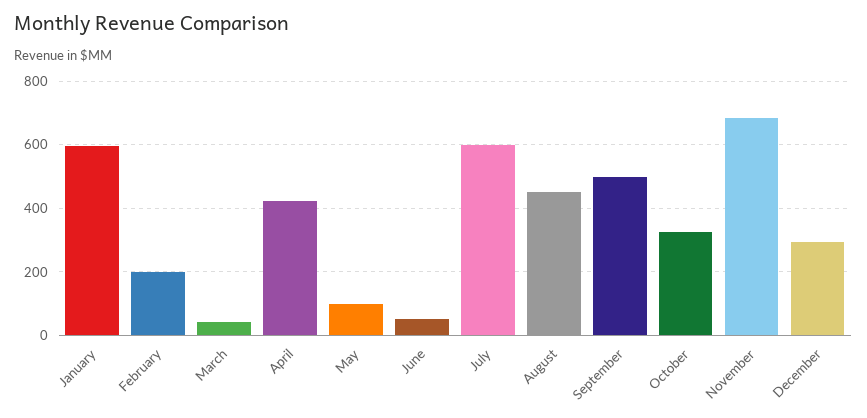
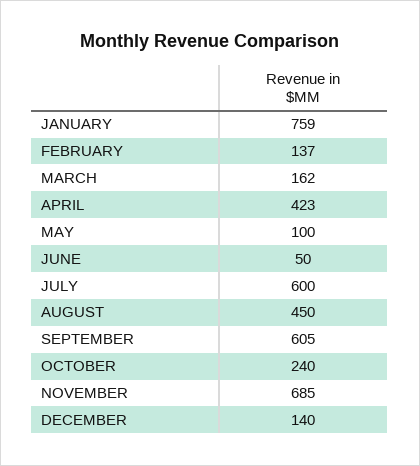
  {
-   "January": 600,
+   "January": 759,
-   "February": 200,
+   "February": 137,
-   "March": 40,
+   "March": 162,
    "April": 423,
    "May": 100,
    "June": 50,
    "July": 600,
    "August": 450,
-   "September": 500,
+   "September": 605,
-   "October": 320,
+   "October": 240,
    "November": 685,
-   "December": 300
+   "December": 140
  }

